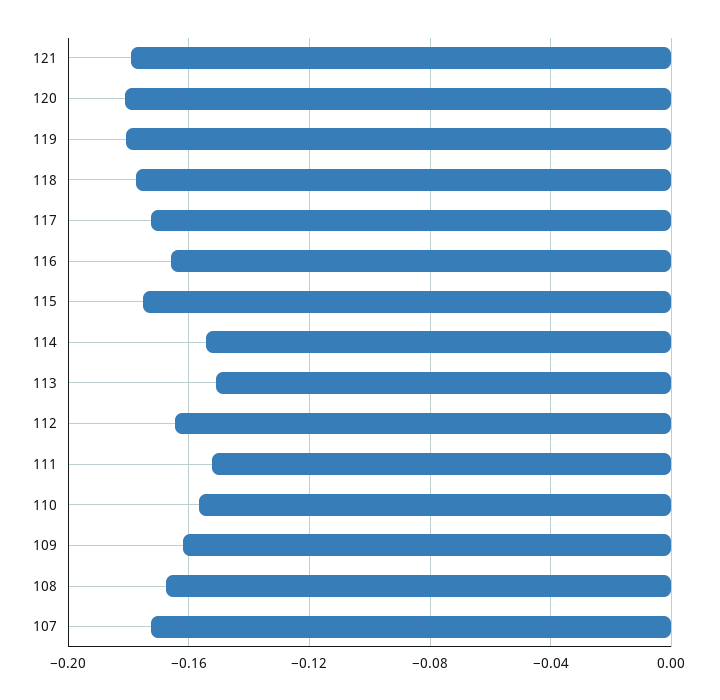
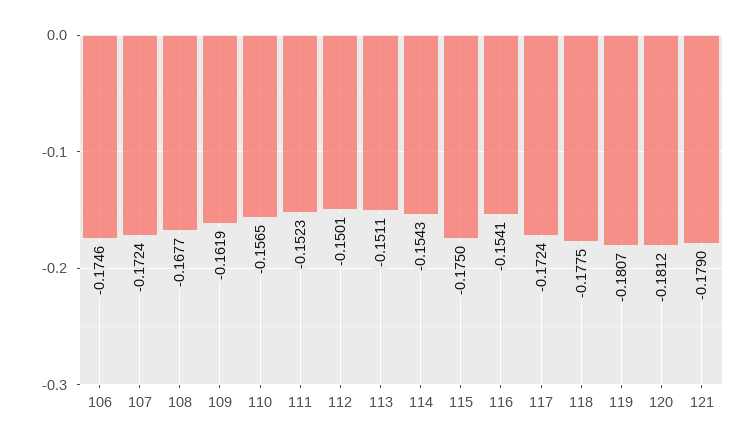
  {
    "121": -0.179,
    "120": -0.1812,
    "119": -0.1807,
    "118": -0.1775,
    "117": -0.1724,
-   "116": -0.165,
+   "116": -0.1541,
    "115": -0.175,
    "114": -0.1543,
    "113": -0.1511,
-   "112": -0.165,
+   "112": -0.1501,
    "111": -0.1523,
    "110": -0.1565,
    "109": -0.1619,
    "108": -0.1677,
-   "107": -0.1724
+   "107": -0.1724,
+   "106": -0.1746
  }

